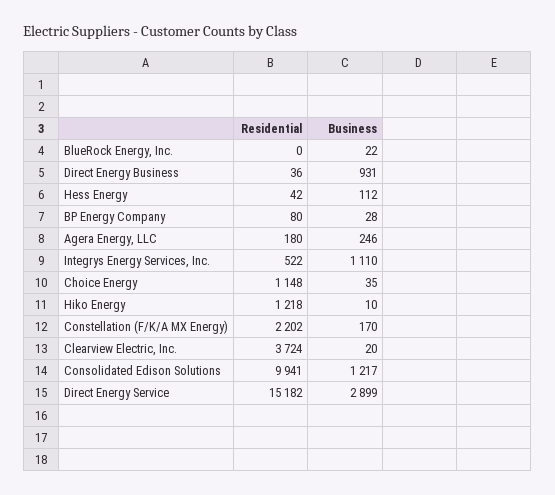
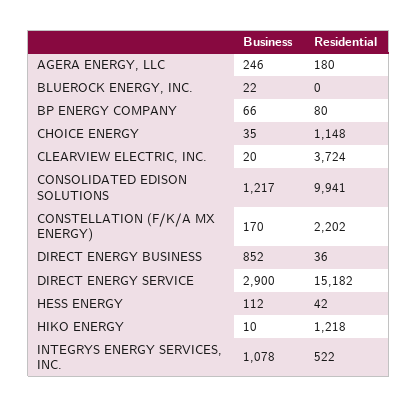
  {
    "Residential": {
      "BlueRock Energy, Inc.": 0,
      "Direct Energy Business": 36,
      "Hess Energy": 42,
      "BP Energy Company": 80,
      "Agera Energy, LLC": 180,
      "Integrys Energy Services, Inc.": 522,
      "Choice Energy": 1148,
      "Hiko Energy": 1218,
      "Constellation (F/K/A MX Energy)": 2202,
      "Clearview Electric, Inc.": 3724,
      "Consolidated Edison Solutions": 9941,
      "Direct Energy Service": 15182
    },
    "Business": {
      "BlueRock Energy, Inc.": 22,
-     "Direct Energy Business": 931,
+     "Direct Energy Business": 852,
      "Hess Energy": 112,
-     "BP Energy Company": 28,
+     "BP Energy Company": 66,
      "Agera Energy, LLC": 246,
-     "Integrys Energy Services, Inc.": 1110,
+     "Integrys Energy Services, Inc.": 1078,
      "Choice Energy": 35,
      "Hiko Energy": 10,
      "Constellation (F/K/A MX Energy)": 170,
      "Clearview Electric, Inc.": 20,
      "Consolidated Edison Solutions": 1217,
-     "Direct Energy Service": 2899
+     "Direct Energy Service": 2900
    }
  }

